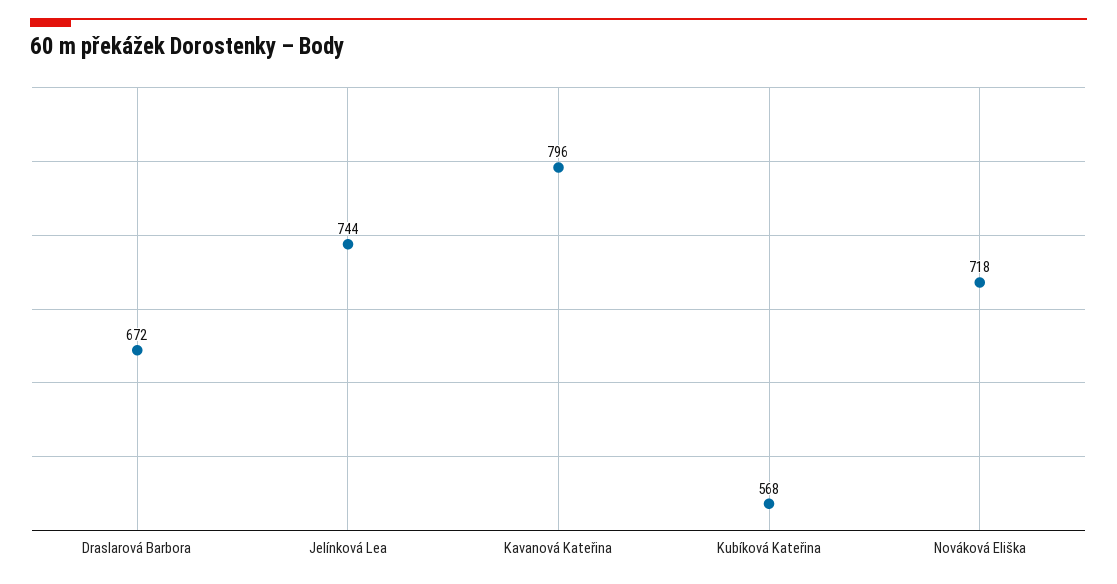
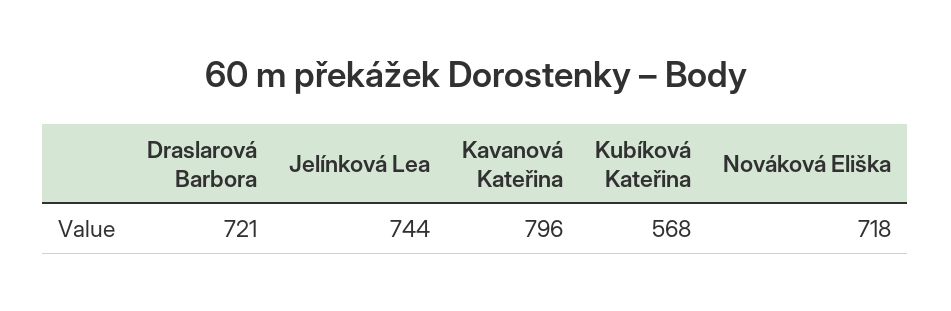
  {
-   "Draslarová Barbora": 672,
+   "Draslarová Barbora": 721,
    "Jelínková Lea": 744,
    "Kavanová Kateřina": 796,
    "Kubíková Kateřina": 568,
    "Nováková Eliška": 718
  }

